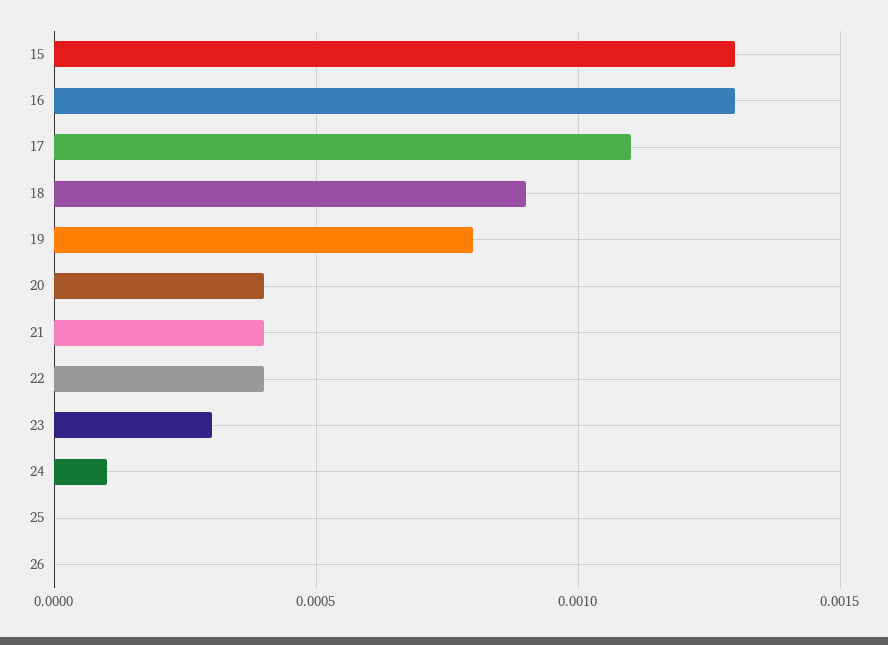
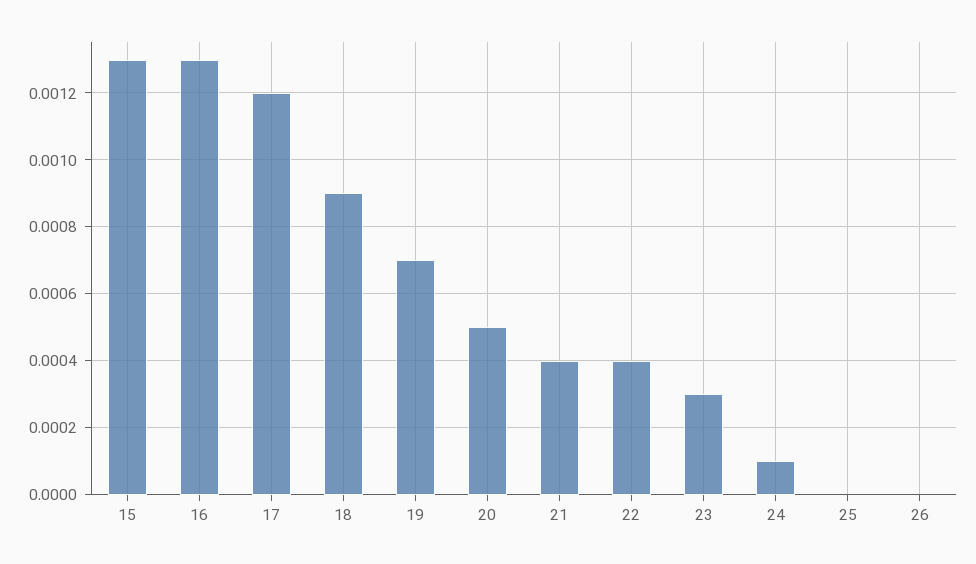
  {
    "15": 0.0013,
    "16": 0.0013,
-   "17": 0.0011,
+   "17": 0.0012,
    "18": 0.0009,
-   "19": 0.0008,
+   "19": 0.0007,
-   "20": 0.0004,
+   "20": 0.0005,
    "21": 0.0004,
    "22": 0.0004,
    "23": 0.0003,
    "24": 0.0001,
    "25": 0,
    "26": 0
  }

